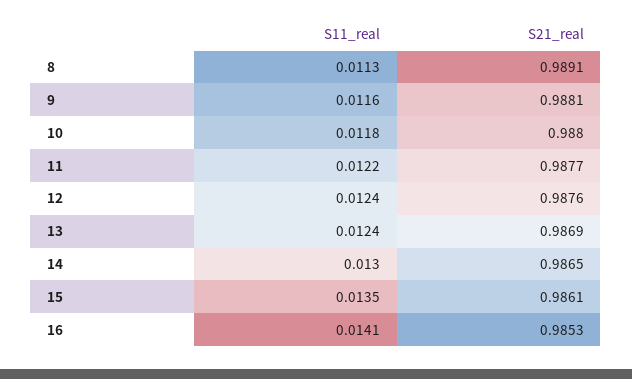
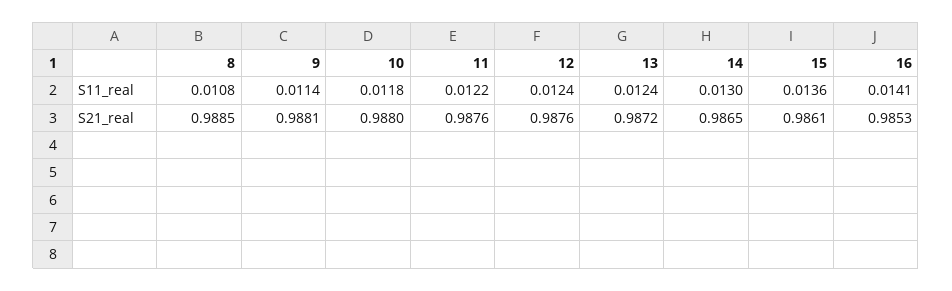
  {
    "S11_real": {
-     "8": 0.0113,
+     "8": 0.0108,
-     "9": 0.0116,
+     "9": 0.0114,
      "10": 0.0118,
      "11": 0.0122,
      "12": 0.0124,
      "13": 0.0124,
      "14": 0.013,
-     "15": 0.0135,
+     "15": 0.0136,
      "16": 0.0141
    },
    "S21_real": {
-     "8": 0.9891,
+     "8": 0.9885,
      "9": 0.9881,
      "10": 0.988,
-     "11": 0.9877,
+     "11": 0.9876,
      "12": 0.9876,
-     "13": 0.9869,
+     "13": 0.9872,
      "14": 0.9865,
      "15": 0.9861,
      "16": 0.9853
    }
  }

